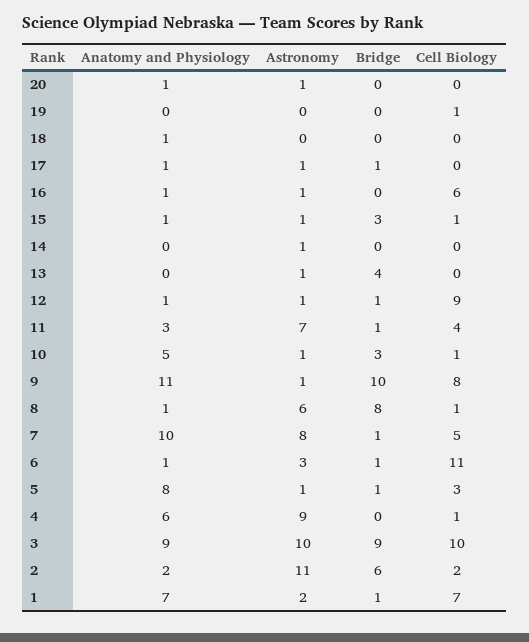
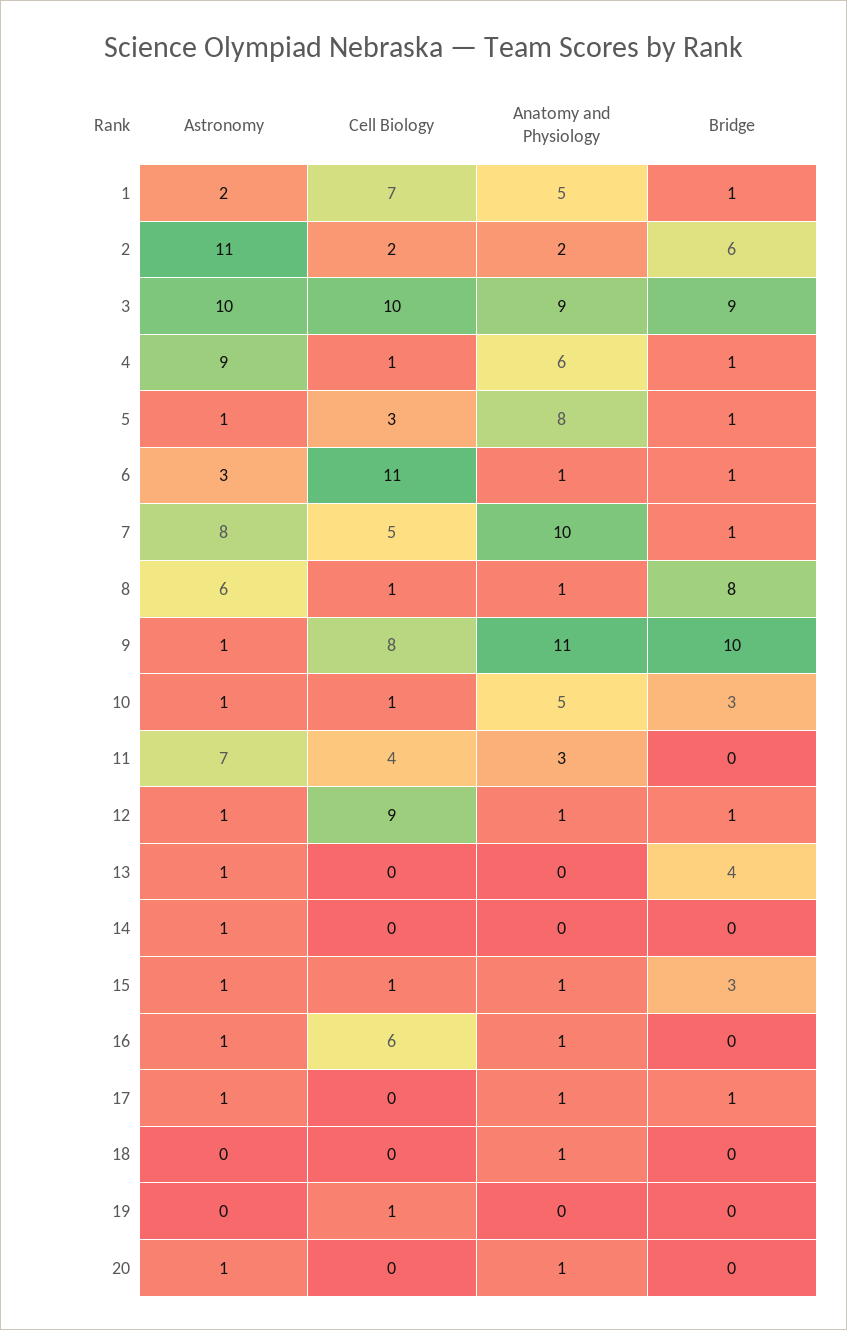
  {
    "Anatomy and Physiology": {
      "20": 1,
      "19": 0,
      "18": 1,
      "17": 1,
      "16": 1,
      "15": 1,
      "14": 0,
      "13": 0,
      "12": 1,
      "11": 3,
      "10": 5,
      "9": 11,
      "8": 1,
      "7": 10,
      "6": 1,
      "5": 8,
      "4": 6,
      "3": 9,
      "2": 2,
-     "1": 7
+     "1": 5
    },
    "Astronomy": {
      "20": 1,
      "19": 0,
      "18": 0,
      "17": 1,
      "16": 1,
      "15": 1,
      "14": 1,
      "13": 1,
      "12": 1,
      "11": 7,
      "10": 1,
      "9": 1,
      "8": 6,
      "7": 8,
      "6": 3,
      "5": 1,
      "4": 9,
      "3": 10,
      "2": 11,
      "1": 2
    },
    "Bridge": {
      "20": 0,
      "19": 0,
      "18": 0,
      "17": 1,
      "16": 0,
      "15": 3,
      "14": 0,
      "13": 4,
      "12": 1,
-     "11": 1,
+     "11": 0,
      "10": 3,
      "9": 10,
      "8": 8,
      "7": 1,
      "6": 1,
      "5": 1,
-     "4": 0,
+     "4": 1,
      "3": 9,
      "2": 6,
      "1": 1
    },
    "Cell Biology": {
      "20": 0,
      "19": 1,
      "18": 0,
      "17": 0,
      "16": 6,
      "15": 1,
      "14": 0,
      "13": 0,
      "12": 9,
      "11": 4,
      "10": 1,
      "9": 8,
      "8": 1,
      "7": 5,
      "6": 11,
      "5": 3,
      "4": 1,
      "3": 10,
      "2": 2,
      "1": 7
    }
  }

